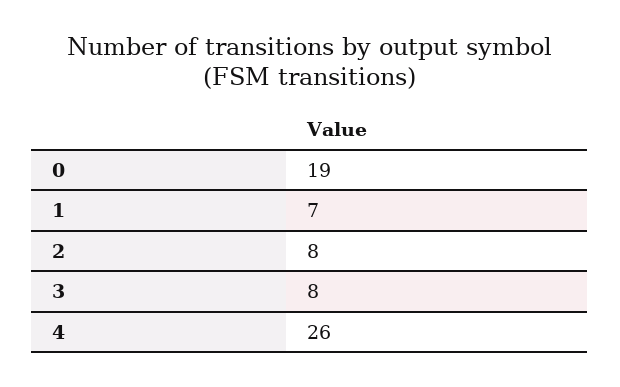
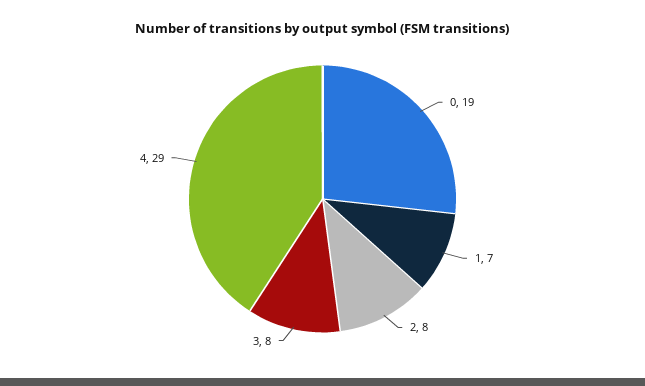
  {
    "0": 19,
    "1": 7,
    "2": 8,
    "3": 8,
-   "4": 26
+   "4": 29
  }

